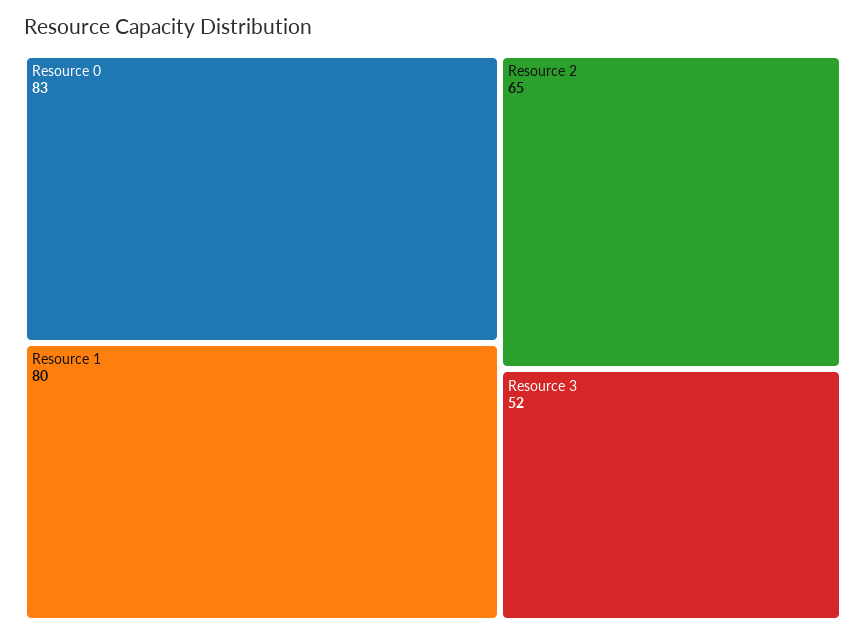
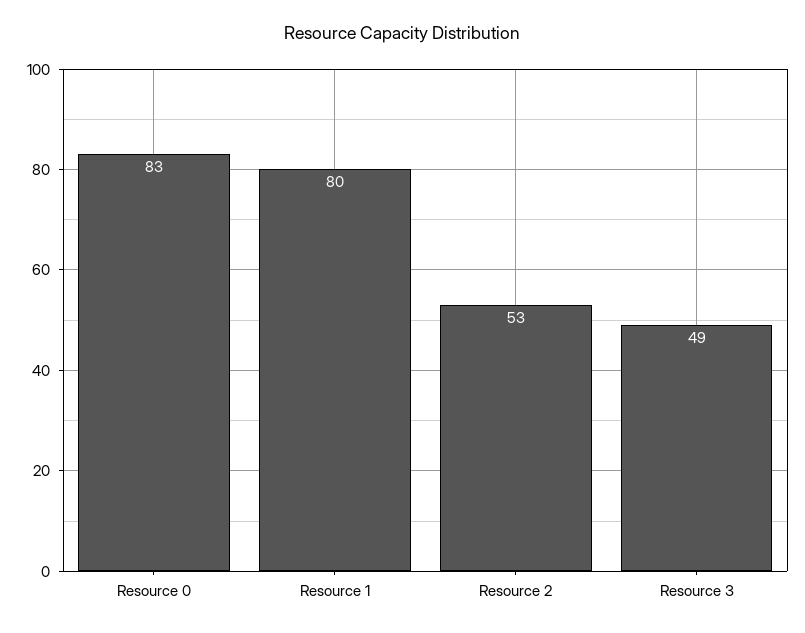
  {
    "Resource 0": 83,
    "Resource 1": 80,
-   "Resource 2": 65,
+   "Resource 2": 53,
-   "Resource 3": 52
+   "Resource 3": 49
  }

